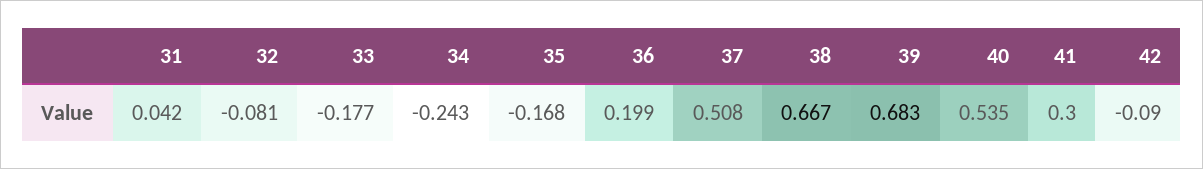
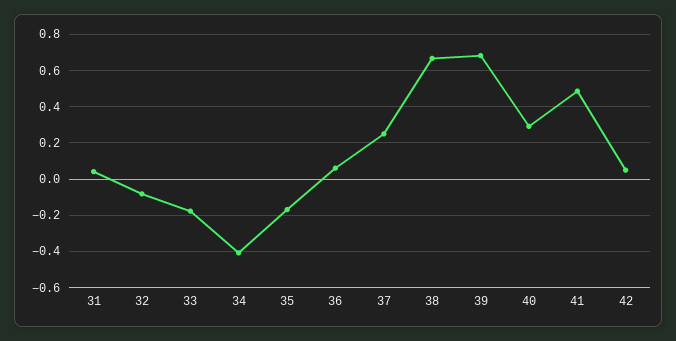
  {
    "31": 0.042,
    "32": -0.081,
    "33": -0.177,
-   "34": -0.243,
+   "34": -0.4,
    "35": -0.168,
-   "36": 0.199,
+   "36": 0.05,
-   "37": 0.508,
+   "37": 0.25,
    "38": 0.667,
    "39": 0.683,
-   "40": 0.535,
+   "40": 0.3,
-   "41": 0.3,
+   "41": 0.5,
-   "42": -0.09
+   "42": 0.05
  }

